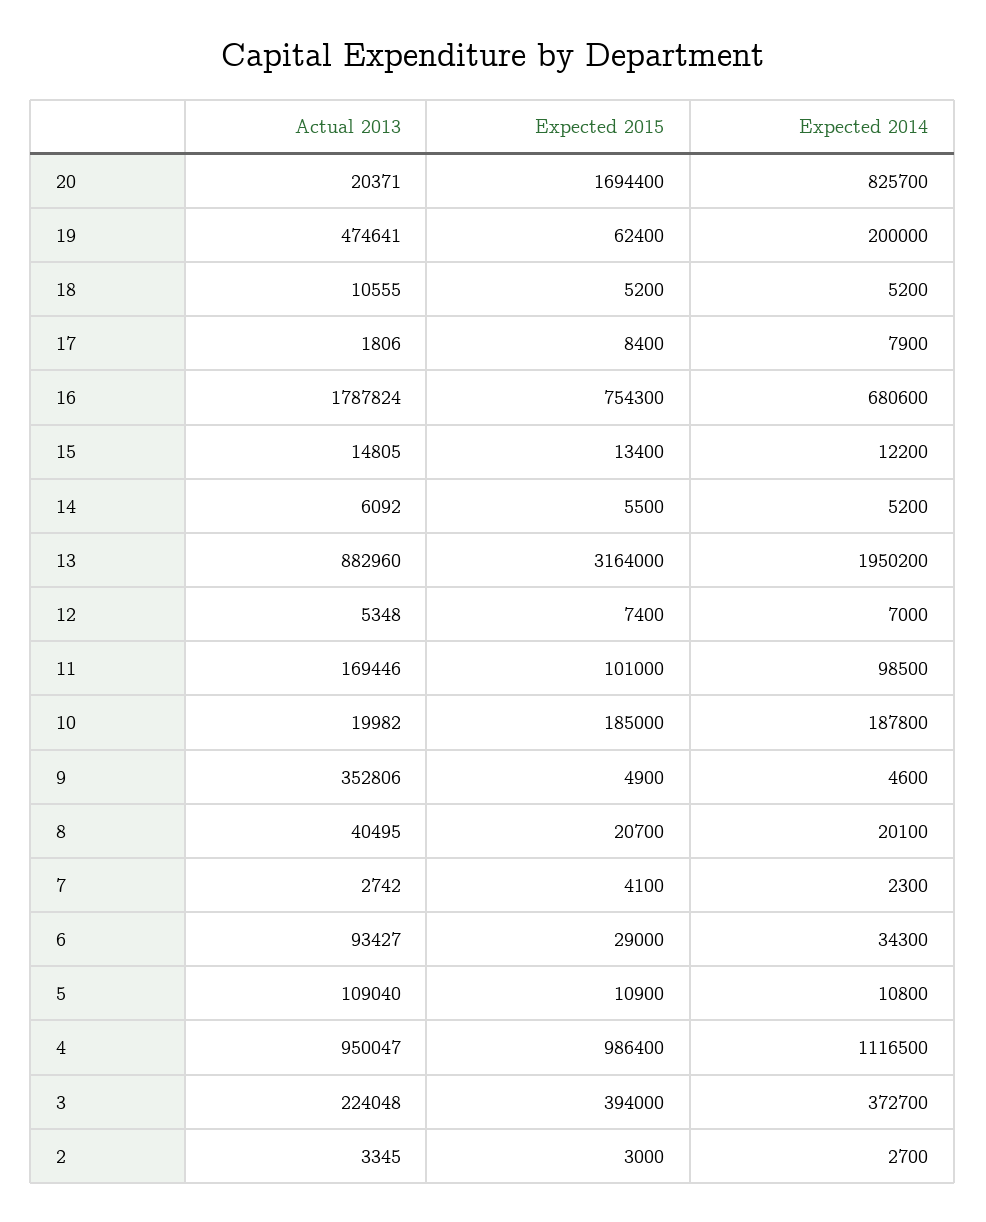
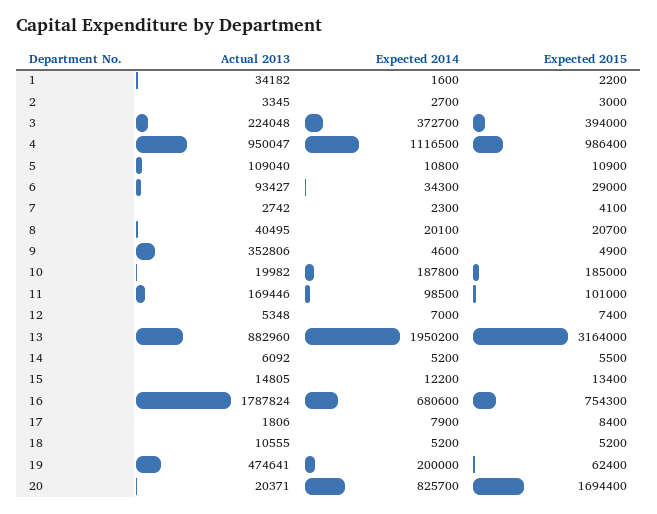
  {
    "Actual 2013": {
      "20": 20371,
      "19": 474641,
      "18": 10555,
      "17": 1806,
      "16": 1787824,
      "15": 14805,
      "14": 6092,
      "13": 882960,
      "12": 5348,
      "11": 169446,
      "10": 19982,
      "9": 352806,
      "8": 40495,
      "7": 2742,
      "6": 93427,
      "5": 109040,
      "4": 950047,
      "3": 224048,
-     "2": 3345
+     "2": 3345,
+     "1": 34182
    },
    "Expected 2015": {
      "20": 1694400,
      "19": 62400,
      "18": 5200,
      "17": 8400,
      "16": 754300,
      "15": 13400,
      "14": 5500,
      "13": 3164000,
      "12": 7400,
      "11": 101000,
      "10": 185000,
      "9": 4900,
      "8": 20700,
      "7": 4100,
      "6": 29000,
      "5": 10900,
      "4": 986400,
      "3": 394000,
-     "2": 3000
+     "2": 3000,
+     "1": 2200
    },
    "Expected 2014": {
      "20": 825700,
      "19": 200000,
      "18": 5200,
      "17": 7900,
      "16": 680600,
      "15": 12200,
      "14": 5200,
      "13": 1950200,
      "12": 7000,
      "11": 98500,
      "10": 187800,
      "9": 4600,
      "8": 20100,
      "7": 2300,
      "6": 34300,
      "5": 10800,
      "4": 1116500,
      "3": 372700,
-     "2": 2700
+     "2": 2700,
+     "1": 1600
    }
  }

